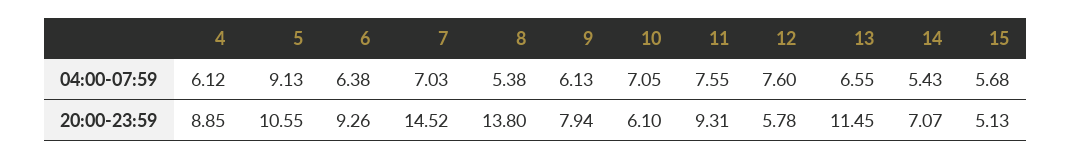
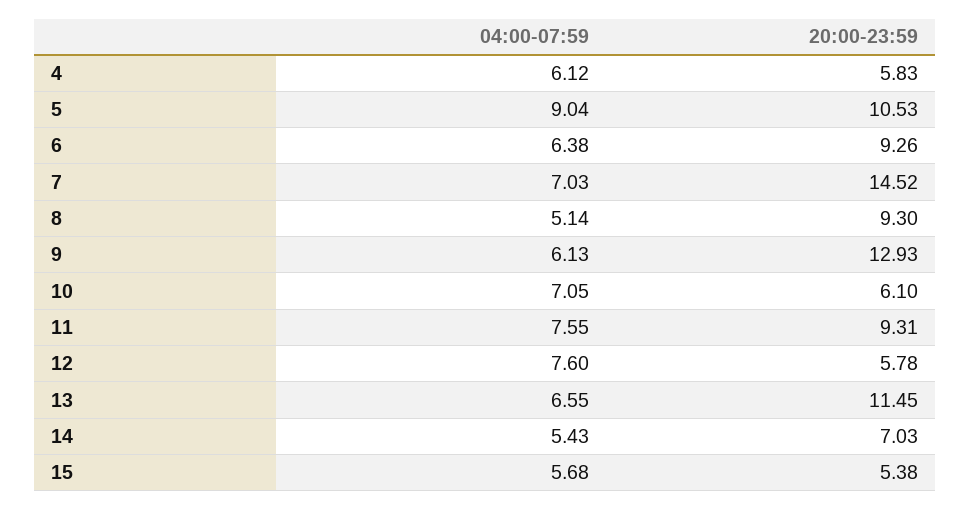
  {
    "4": {
      "04:00-07:59": 6.12,
-     "20:00-23:59": 8.85
+     "20:00-23:59": 5.83
    },
    "5": {
-     "04:00-07:59": 9.13,
+     "04:00-07:59": 9.04,
-     "20:00-23:59": 10.55
+     "20:00-23:59": 10.53
    },
    "6": {
      "04:00-07:59": 6.38,
      "20:00-23:59": 9.26
    },
    "7": {
      "04:00-07:59": 7.03,
      "20:00-23:59": 14.52
    },
    "8": {
-     "04:00-07:59": 5.38,
+     "04:00-07:59": 5.14,
-     "20:00-23:59": 13.8
+     "20:00-23:59": 9.3
    },
    "9": {
      "04:00-07:59": 6.13,
-     "20:00-23:59": 7.94
+     "20:00-23:59": 12.93
    },
    "10": {
      "04:00-07:59": 7.05,
      "20:00-23:59": 6.1
    },
    "11": {
      "04:00-07:59": 7.55,
      "20:00-23:59": 9.31
    },
    "12": {
      "04:00-07:59": 7.6,
      "20:00-23:59": 5.78
    },
    "13": {
      "04:00-07:59": 6.55,
      "20:00-23:59": 11.45
    },
    "14": {
      "04:00-07:59": 5.43,
-     "20:00-23:59": 7.07
+     "20:00-23:59": 7.03
    },
    "15": {
      "04:00-07:59": 5.68,
-     "20:00-23:59": 5.13
+     "20:00-23:59": 5.38
    }
  }

